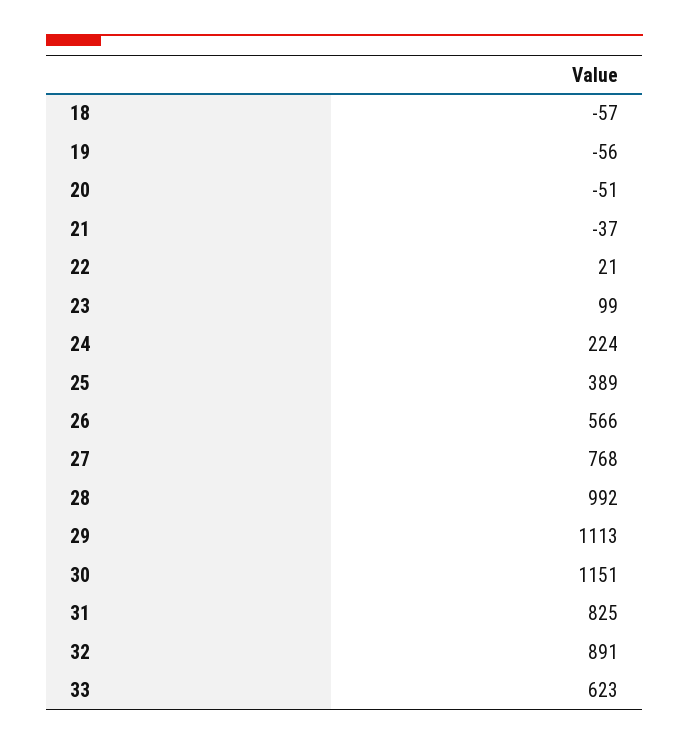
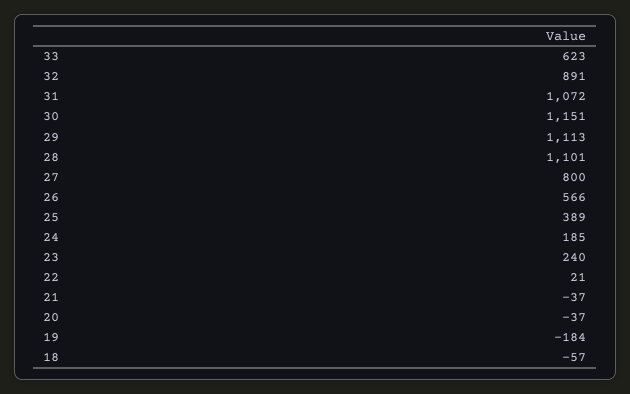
  {
    "18": -57,
-   "19": -56,
+   "19": -184,
-   "20": -51,
+   "20": -37,
    "21": -37,
    "22": 21,
-   "23": 99,
+   "23": 240,
-   "24": 224,
+   "24": 185,
    "25": 389,
    "26": 566,
-   "27": 768,
+   "27": 800,
-   "28": 992,
+   "28": 1101,
    "29": 1113,
    "30": 1151,
-   "31": 825,
+   "31": 1072,
    "32": 891,
    "33": 623
  }

